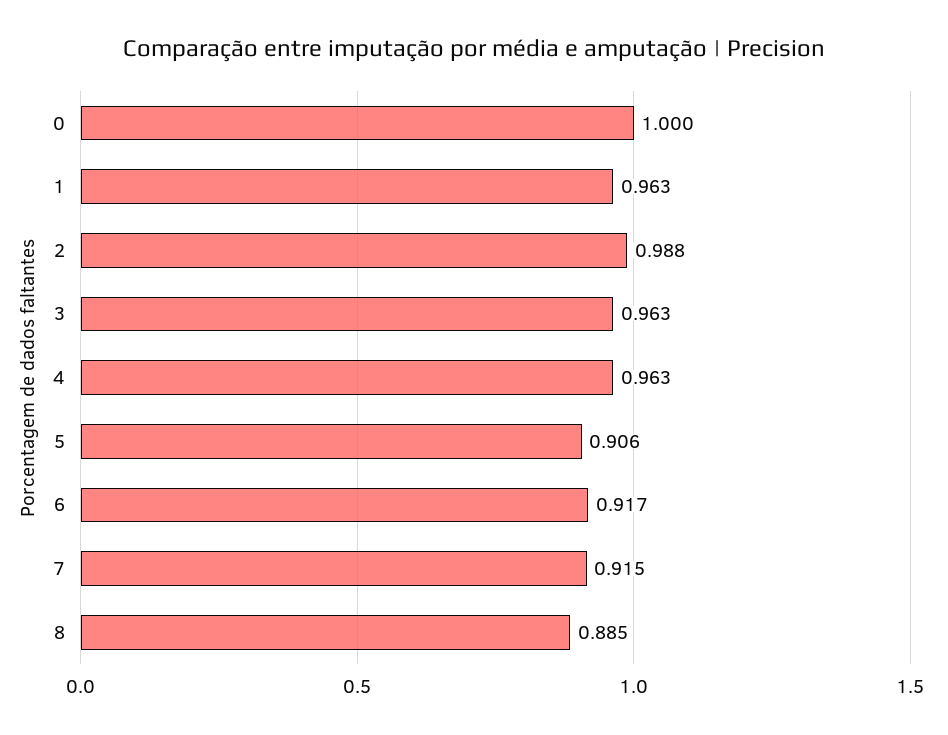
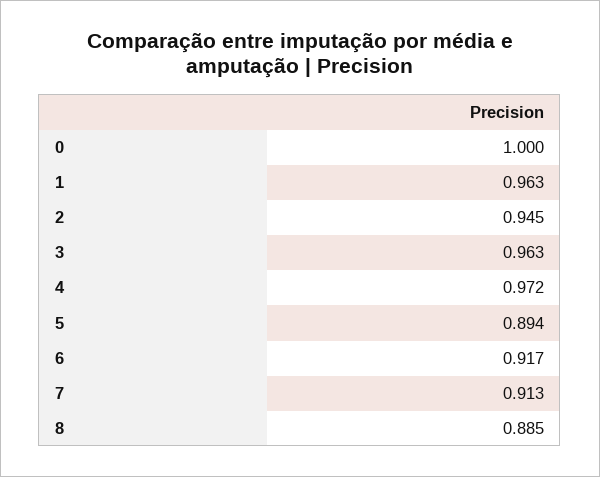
  {
    "0": 1,
    "1": 0.963,
-   "2": 0.988,
+   "2": 0.945,
    "3": 0.963,
-   "4": 0.963,
+   "4": 0.972,
-   "5": 0.906,
+   "5": 0.894,
    "6": 0.917,
-   "7": 0.915,
+   "7": 0.913,
    "8": 0.885
  }

